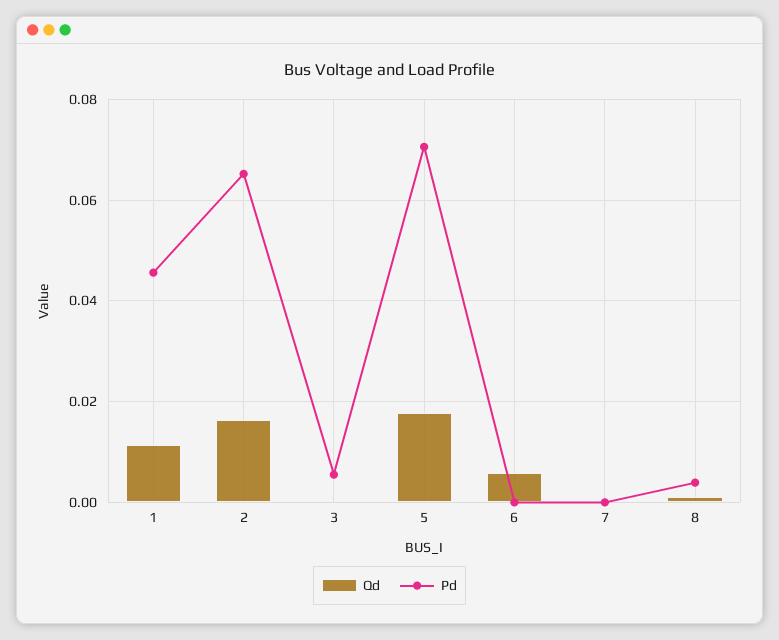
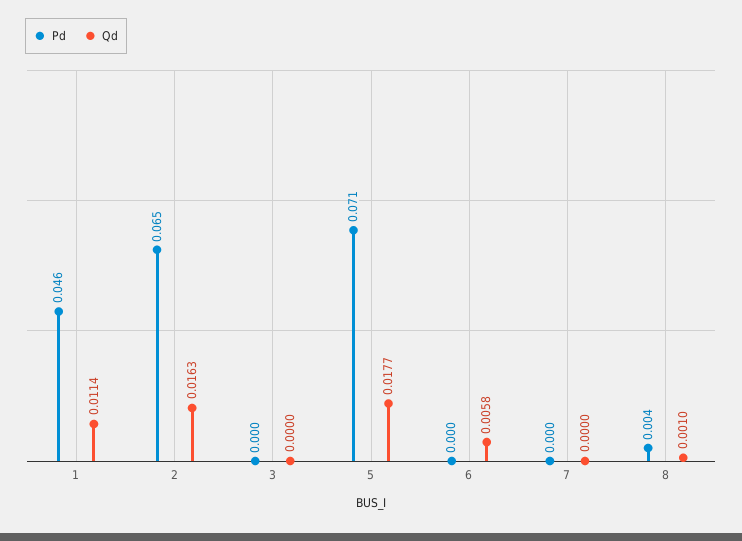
  {
    "Qd": {
      "1": 0.0114,
      "2": 0.0163,
      "3": 0,
      "5": 0.0177,
      "6": 0.0058,
      "7": 0,
      "8": 0.001
    },
    "Pd": {
      "1": 0.046,
      "2": 0.065,
-     "3": 0.006,
+     "3": 0,
      "5": 0.071,
      "6": 0,
      "7": 0,
      "8": 0.004
    }
  }

